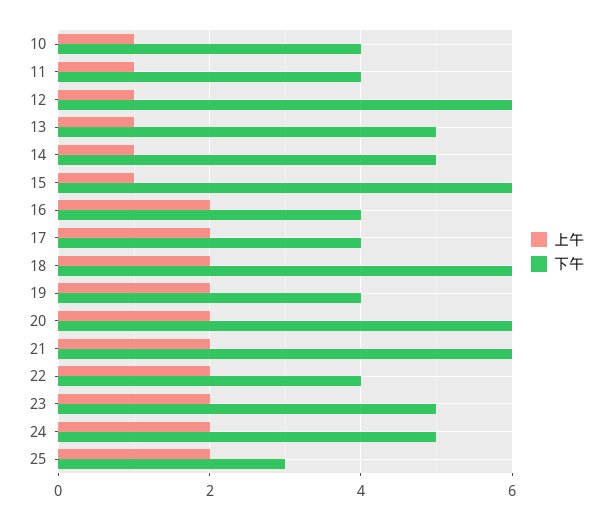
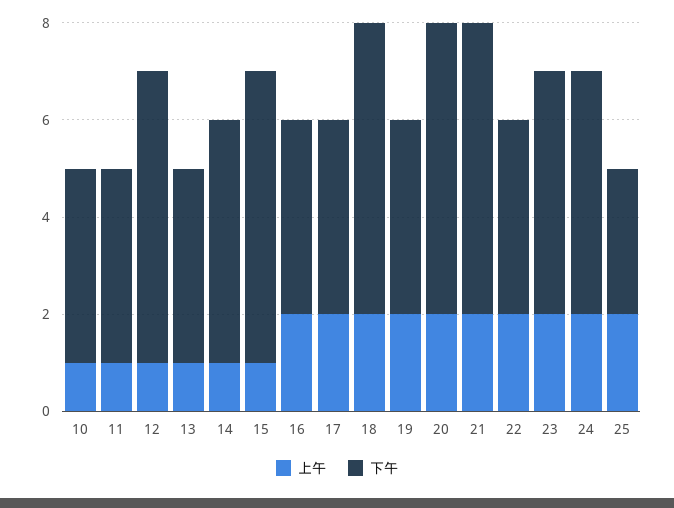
  {
    "上午": {
      "10": 1,
      "11": 1,
      "12": 1,
      "13": 1,
      "14": 1,
      "15": 1,
      "16": 2,
      "17": 2,
      "18": 2,
      "19": 2,
      "20": 2,
      "21": 2,
      "22": 2,
      "23": 2,
      "24": 2,
      "25": 2
    },
    "下午": {
      "10": 4,
      "11": 4,
      "12": 6,
-     "13": 5,
+     "13": 4,
      "14": 5,
      "15": 6,
      "16": 4,
      "17": 4,
      "18": 6,
      "19": 4,
      "20": 6,
      "21": 6,
      "22": 4,
      "23": 5,
      "24": 5,
      "25": 3
    }
  }

